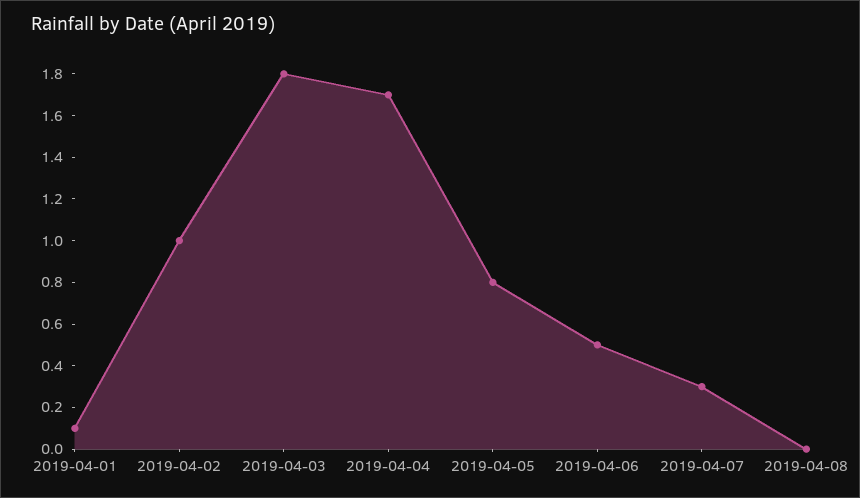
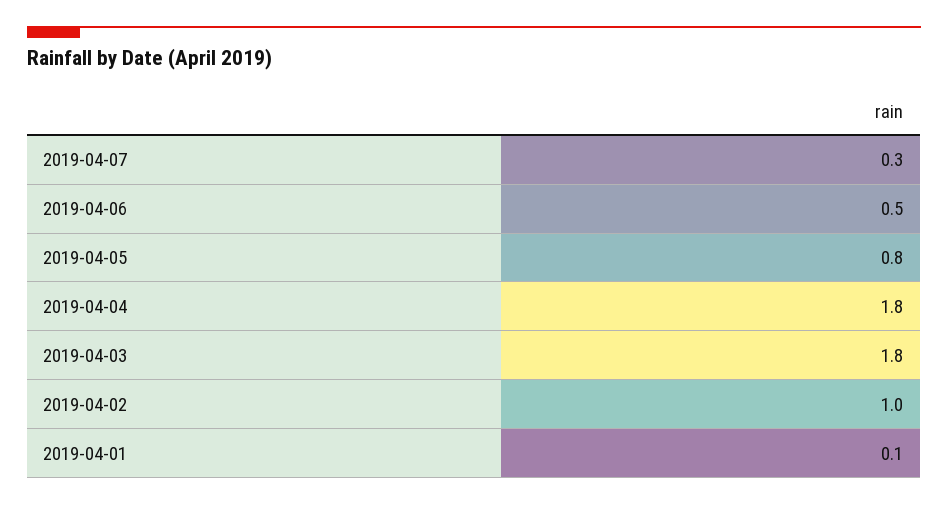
  {
    "2019-04-01": 0.1,
    "2019-04-02": 1,
    "2019-04-03": 1.8,
-   "2019-04-04": 1.7,
+   "2019-04-04": 1.8,
    "2019-04-05": 0.8,
    "2019-04-06": 0.5,
-   "2019-04-07": 0.3,
+   "2019-04-07": 0.3
-   "2019-04-08": 0
  }

